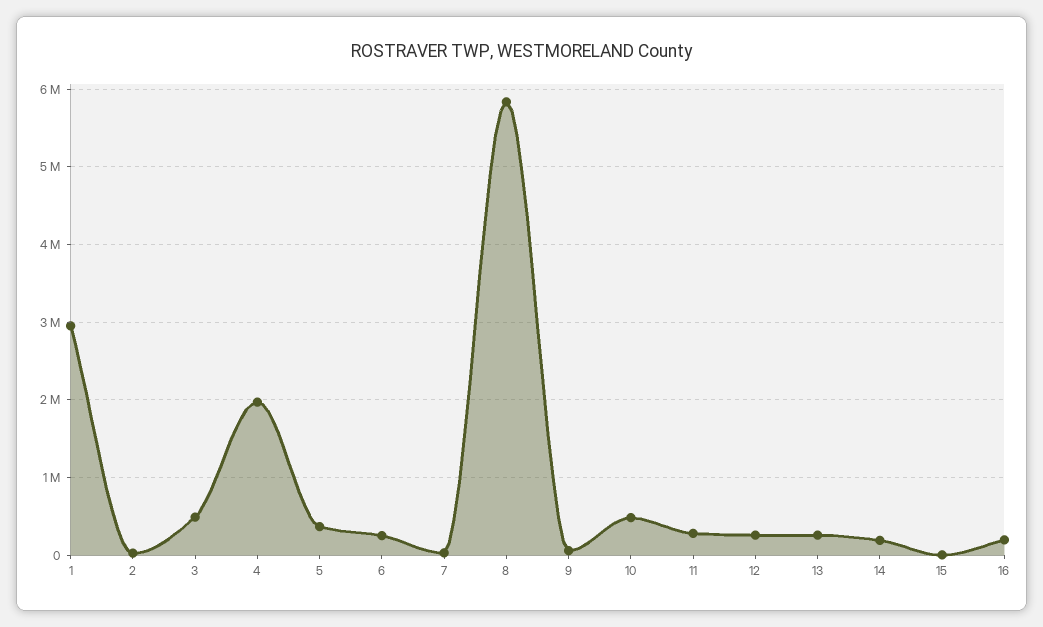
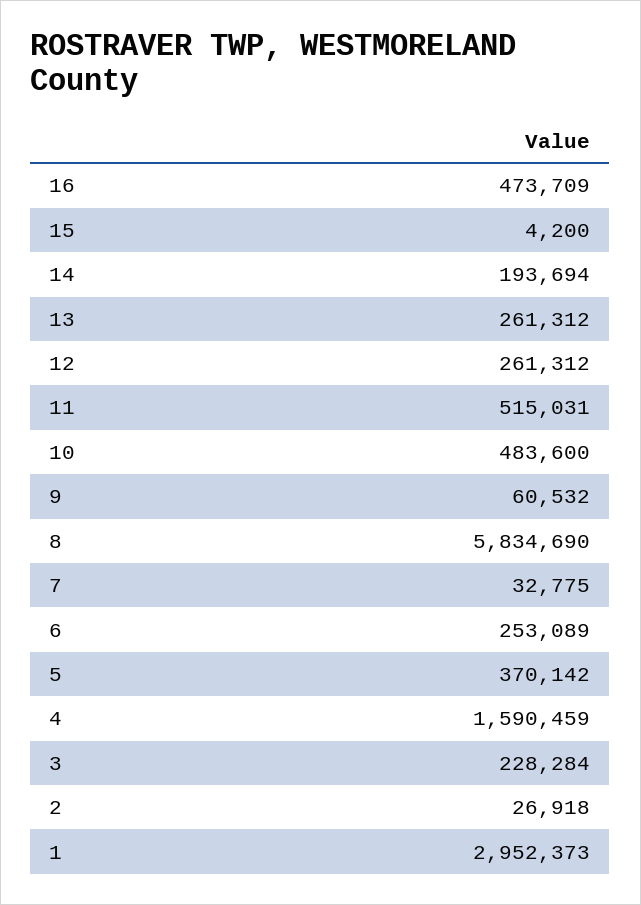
  {
    "1": 2952373,
    "2": 26918,
-   "3": 500000,
+   "3": 228284,
-   "4": 2000000,
+   "4": 1590459,
    "5": 370142,
    "6": 253089,
    "7": 32775,
    "8": 5834690,
    "9": 60532,
    "10": 483600,
-   "11": 300000,
+   "11": 515031,
    "12": 261312,
    "13": 261312,
    "14": 193694,
    "15": 4200,
-   "16": 200000
+   "16": 473709
  }

